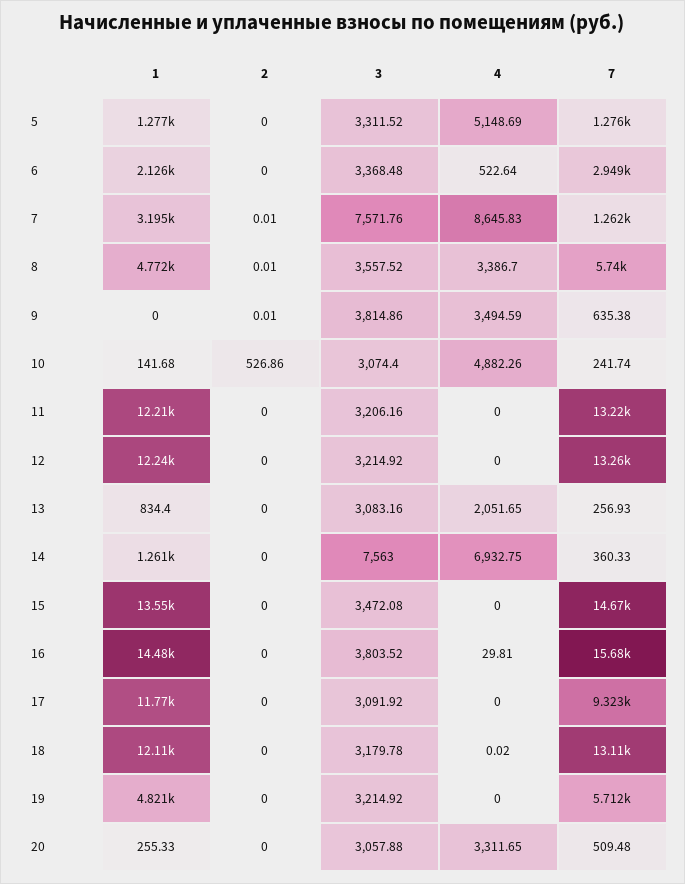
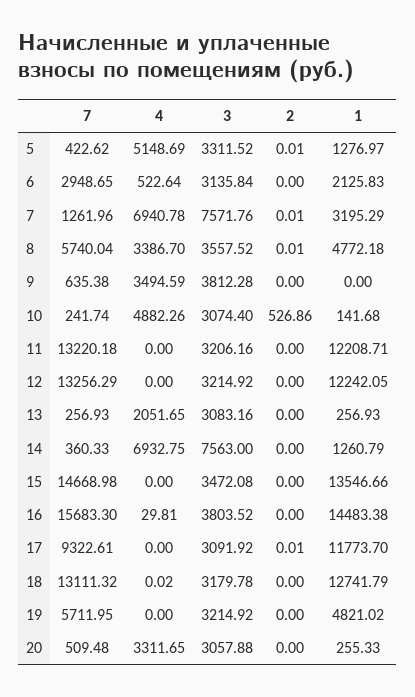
  {
    "1": {
      "5": 1276.97,
      "6": 2125.83,
      "7": 3195.29,
      "8": 4772.18,
      "9": 0,
      "10": 141.68,
      "11": 12208.71,
      "12": 12242.05,
-     "13": 834.4,
+     "13": 256.93,
      "14": 1260.79,
      "15": 13546.66,
      "16": 14483.38,
      "17": 11773.7,
-     "18": 12110,
+     "18": 12741.79,
      "19": 4821.02,
      "20": 255.33
    },
    "2": {
-     "5": 0,
+     "5": 0.01,
      "6": 0,
      "7": 0.01,
      "8": 0.01,
-     "9": 0.01,
+     "9": 0,
      "10": 526.86,
      "11": 0,
      "12": 0,
      "13": 0,
      "14": 0,
      "15": 0,
      "16": 0,
-     "17": 0,
+     "17": 0.01,
      "18": 0,
      "19": 0,
      "20": 0
    },
    "3": {
      "5": 3311.52,
-     "6": 3368.48,
+     "6": 3135.84,
      "7": 7571.76,
      "8": 3557.52,
-     "9": 3814.86,
+     "9": 3812.28,
      "10": 3074.4,
      "11": 3206.16,
      "12": 3214.92,
      "13": 3083.16,
      "14": 7563,
      "15": 3472.08,
      "16": 3803.52,
      "17": 3091.92,
      "18": 3179.78,
      "19": 3214.92,
      "20": 3057.88
    },
    "4": {
      "5": 5148.69,
      "6": 522.64,
-     "7": 8645.83,
+     "7": 6940.78,
      "8": 3386.7,
      "9": 3494.59,
      "10": 4882.26,
      "11": 0,
      "12": 0,
      "13": 2051.65,
      "14": 6932.75,
      "15": 0,
      "16": 29.81,
      "17": 0,
      "18": 0.02,
      "19": 0,
      "20": 3311.65
    },
    "7": {
-     "5": 1276,
+     "5": 422.62,
      "6": 2948.65,
      "7": 1261.96,
      "8": 5740.04,
      "9": 635.38,
      "10": 241.74,
      "11": 13220.18,
      "12": 13256.29,
      "13": 256.93,
      "14": 360.33,
      "15": 14668.98,
      "16": 15683.3,
      "17": 9322.61,
      "18": 13111.32,
      "19": 5711.95,
      "20": 509.48
    }
  }

